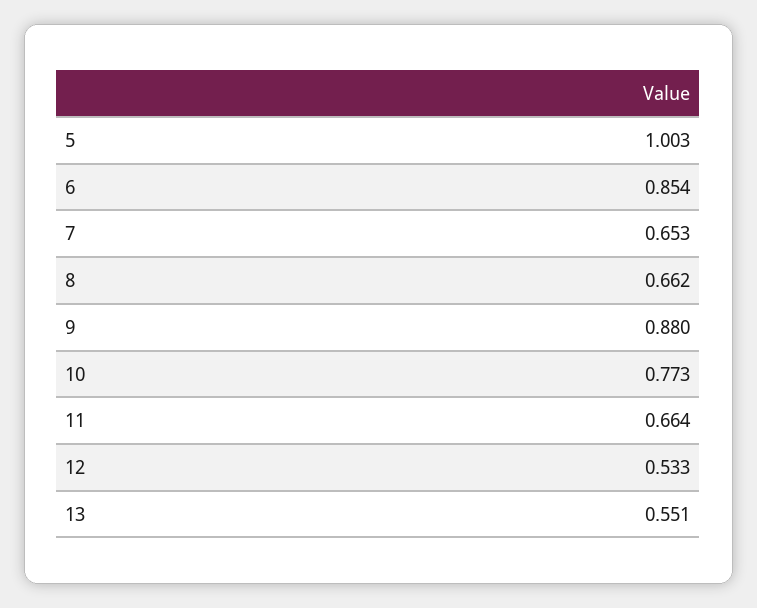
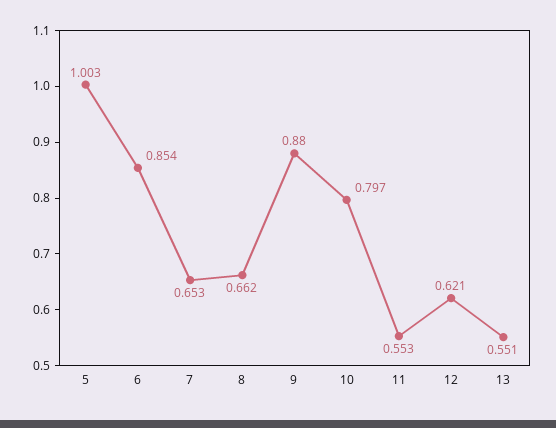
  {
    "5": 1.003,
    "6": 0.854,
    "7": 0.653,
    "8": 0.662,
    "9": 0.88,
-   "10": 0.773,
+   "10": 0.797,
-   "11": 0.664,
+   "11": 0.553,
-   "12": 0.533,
+   "12": 0.621,
    "13": 0.551
  }

